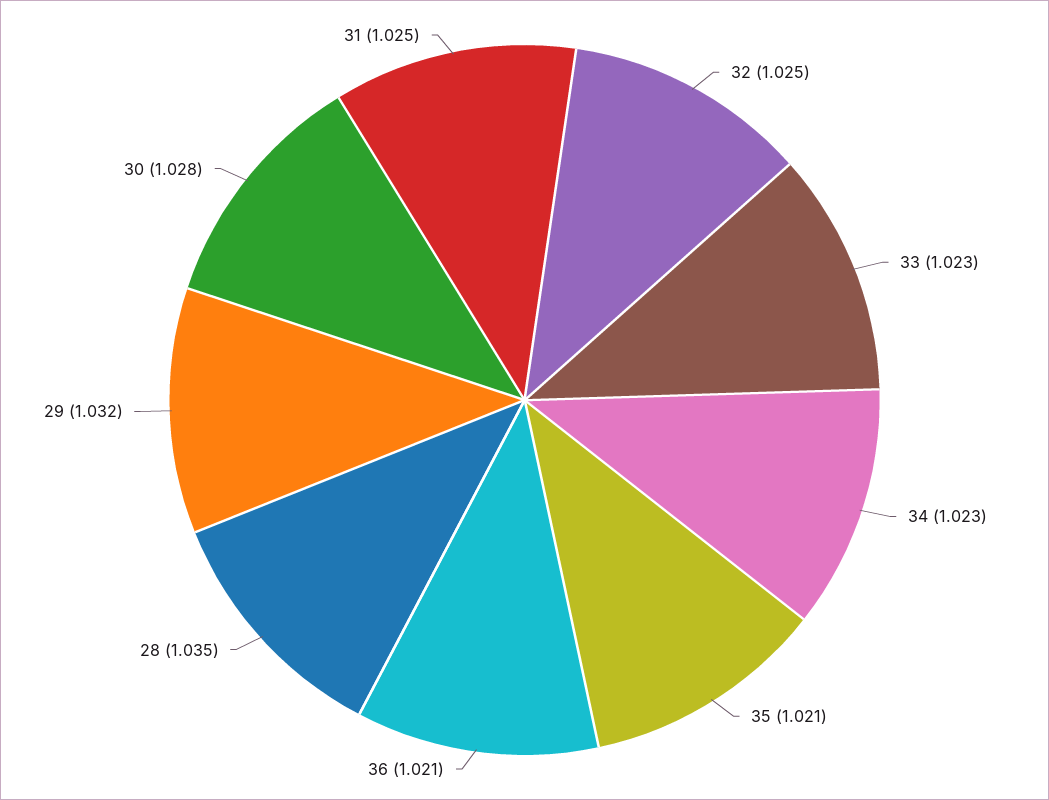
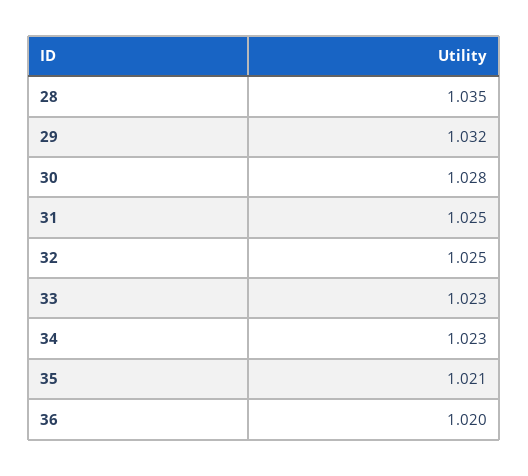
  {
    "32": 1.025,
    "33": 1.023,
    "34": 1.023,
    "35": 1.021,
-   "36": 1.021,
+   "36": 1.02,
    "28": 1.035,
    "29": 1.032,
    "30": 1.028,
    "31": 1.025
  }

